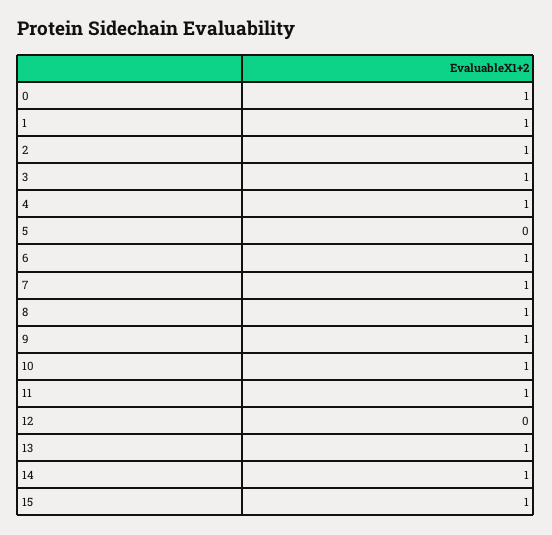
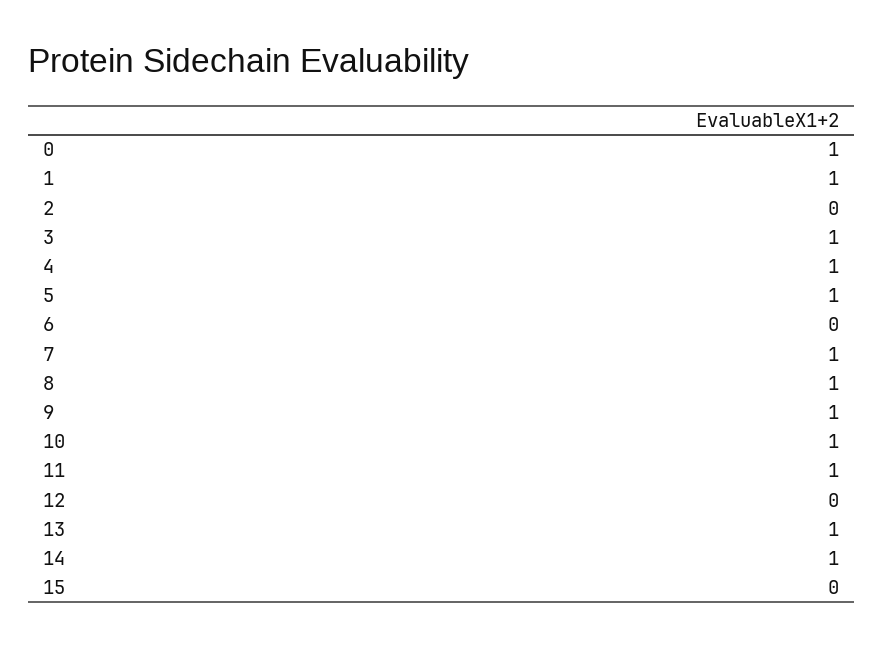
  {
    "0": 1,
    "1": 1,
-   "2": 1,
+   "2": 0,
    "3": 1,
    "4": 1,
-   "5": 0,
+   "5": 1,
-   "6": 1,
+   "6": 0,
    "7": 1,
    "8": 1,
    "9": 1,
    "10": 1,
    "11": 1,
    "12": 0,
    "13": 1,
    "14": 1,
-   "15": 1
+   "15": 0
  }

